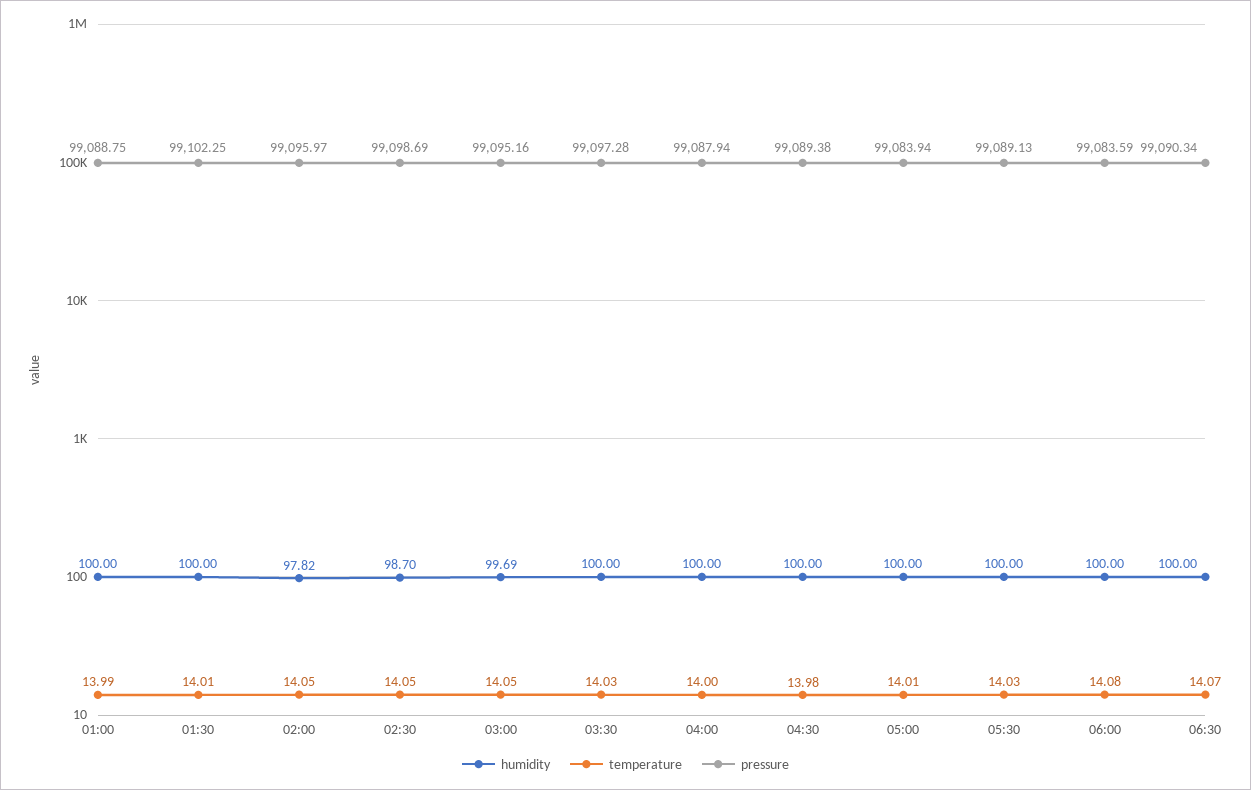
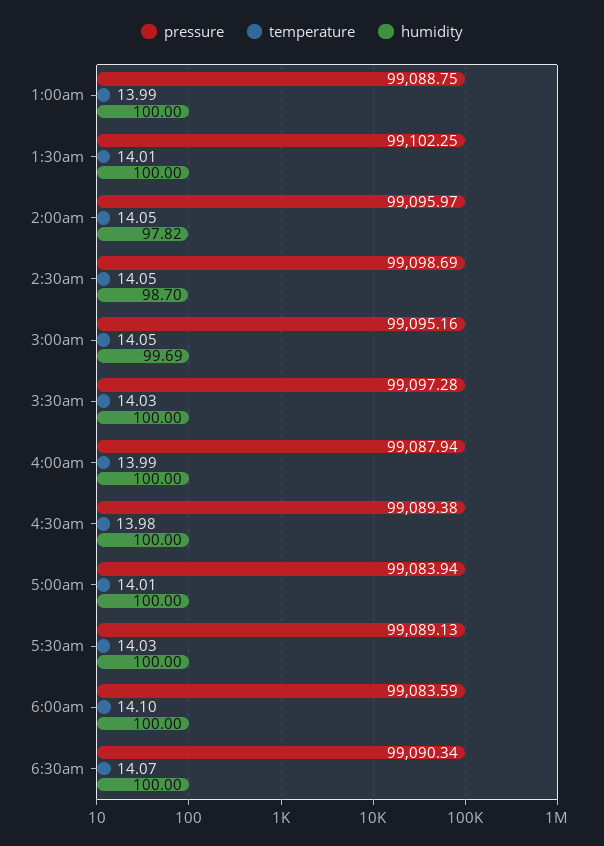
  {
    "humidity": {
      "01:00": 100,
      "01:30": 100,
      "02:00": 97.82,
      "02:30": 98.7,
      "03:00": 99.69,
      "03:30": 100,
      "04:00": 100,
      "04:30": 100,
      "05:00": 100,
      "05:30": 100,
      "06:00": 100,
      "06:30": 100
    },
    "temperature": {
      "01:00": 13.99,
      "01:30": 14.01,
      "02:00": 14.05,
      "02:30": 14.05,
      "03:00": 14.05,
      "03:30": 14.03,
-     "04:00": 14,
+     "04:00": 13.99,
      "04:30": 13.98,
      "05:00": 14.01,
      "05:30": 14.03,
-     "06:00": 14.08,
+     "06:00": 14.1,
      "06:30": 14.07
    },
    "pressure": {
      "01:00": 99088.75,
      "01:30": 99102.25,
      "02:00": 99095.97,
      "02:30": 99098.69,
      "03:00": 99095.16,
      "03:30": 99097.28,
      "04:00": 99087.94,
      "04:30": 99089.38,
      "05:00": 99083.94,
      "05:30": 99089.13,
      "06:00": 99083.59,
      "06:30": 99090.34
    }
  }

